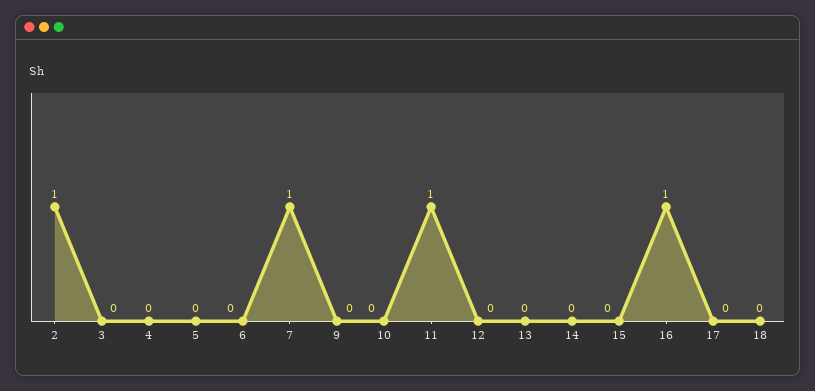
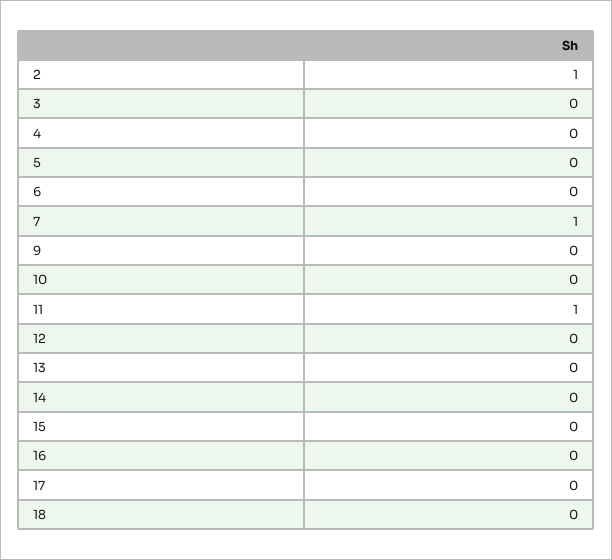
  {
    "2": 1,
    "3": 0,
    "4": 0,
    "5": 0,
    "6": 0,
    "7": 1,
    "9": 0,
    "10": 0,
    "11": 1,
    "12": 0,
    "13": 0,
    "14": 0,
    "15": 0,
-   "16": 1,
+   "16": 0,
    "17": 0,
    "18": 0
  }

